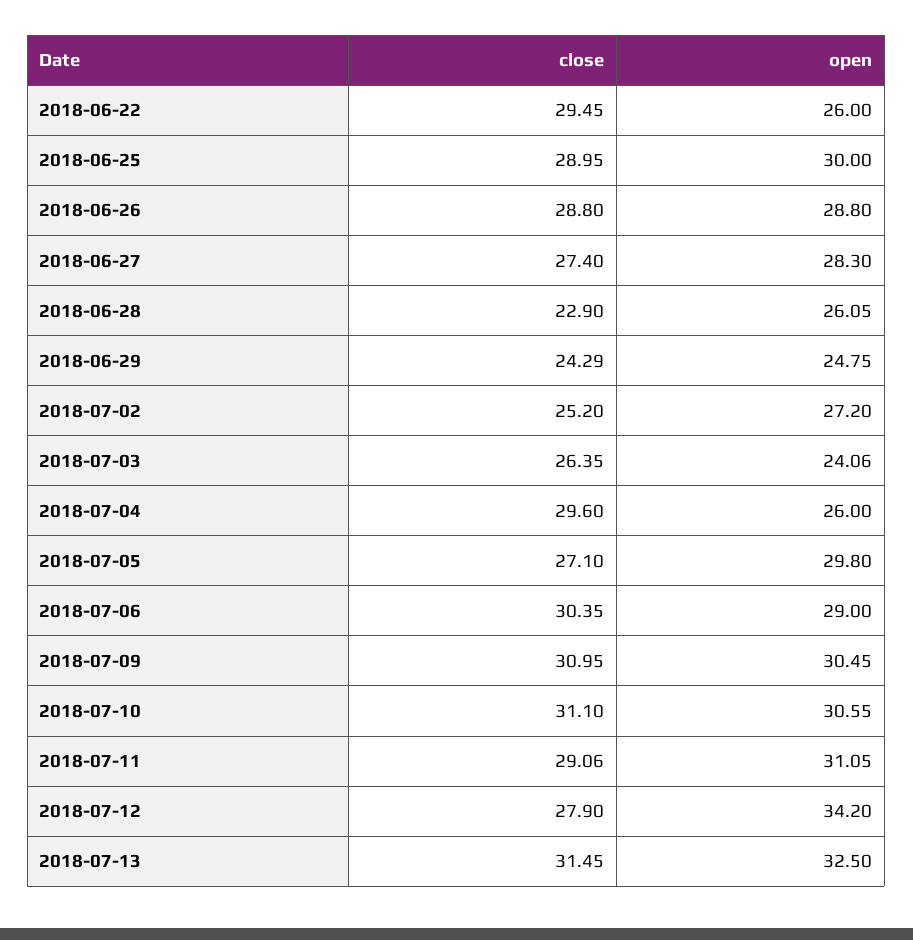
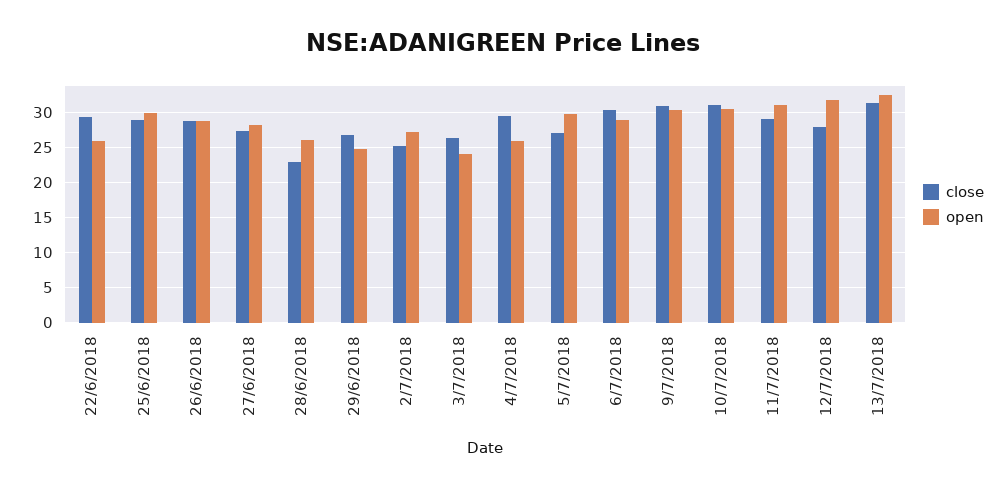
  {
    "close": {
      "2018-06-22": 29.45,
      "2018-06-25": 28.95,
      "2018-06-26": 28.8,
      "2018-06-27": 27.4,
      "2018-06-28": 22.9,
-     "2018-06-29": 24.29,
+     "2018-06-29": 27,
      "2018-07-02": 25.2,
      "2018-07-03": 26.35,
      "2018-07-04": 29.6,
      "2018-07-05": 27.1,
      "2018-07-06": 30.35,
      "2018-07-09": 30.95,
      "2018-07-10": 31.1,
      "2018-07-11": 29.06,
      "2018-07-12": 27.9,
      "2018-07-13": 31.45
    },
    "open": {
      "2018-06-22": 26,
      "2018-06-25": 30,
      "2018-06-26": 28.8,
      "2018-06-27": 28.3,
      "2018-06-28": 26.05,
      "2018-06-29": 24.75,
      "2018-07-02": 27.2,
      "2018-07-03": 24.06,
      "2018-07-04": 26,
      "2018-07-05": 29.8,
      "2018-07-06": 29,
      "2018-07-09": 30.45,
      "2018-07-10": 30.55,
      "2018-07-11": 31.05,
-     "2018-07-12": 34.2,
+     "2018-07-12": 32,
      "2018-07-13": 32.5
    }
  }

